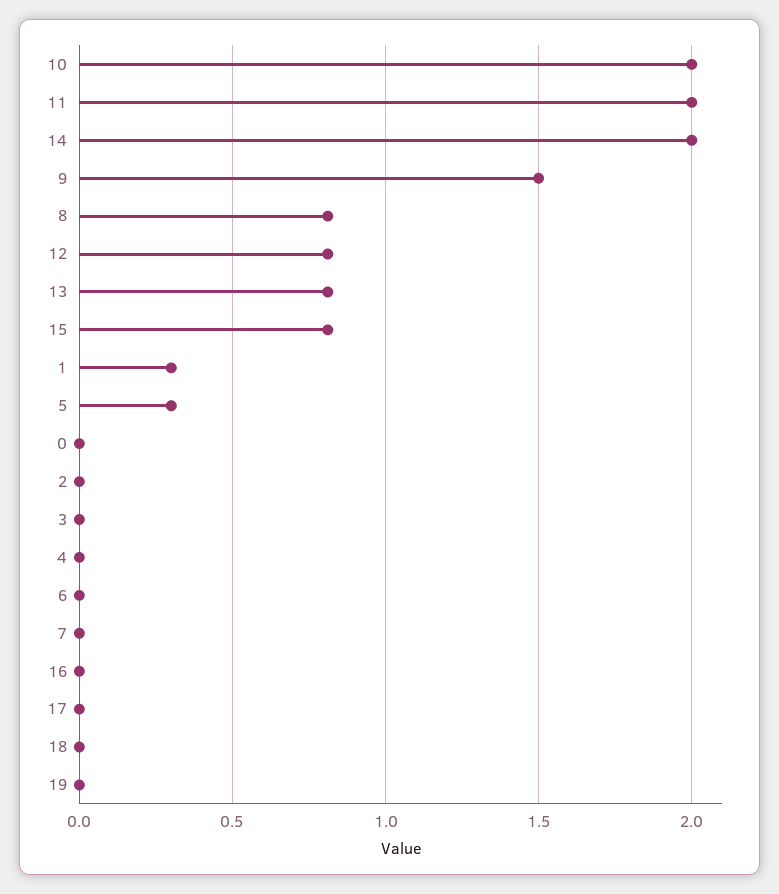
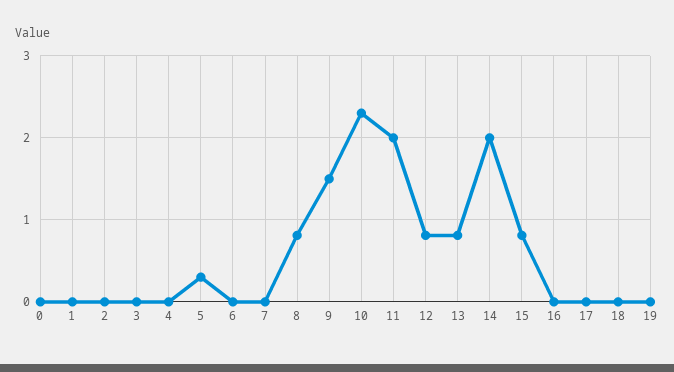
  {
-   "10": 2,
+   "10": 2.3,
    "11": 2,
    "14": 2,
    "9": 1.5,
    "8": 0.8,
    "12": 0.8,
    "13": 0.8,
    "15": 0.8,
-   "1": 0.3,
+   "1": 0,
    "5": 0.3,
    "0": 0,
    "2": 0,
    "3": 0,
    "4": 0,
    "6": 0,
    "7": 0,
    "16": 0,
    "17": 0,
    "18": 0,
    "19": 0
  }

